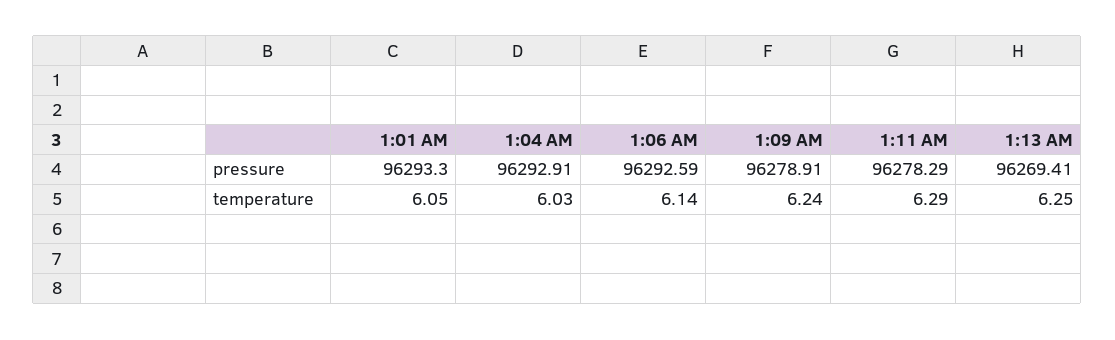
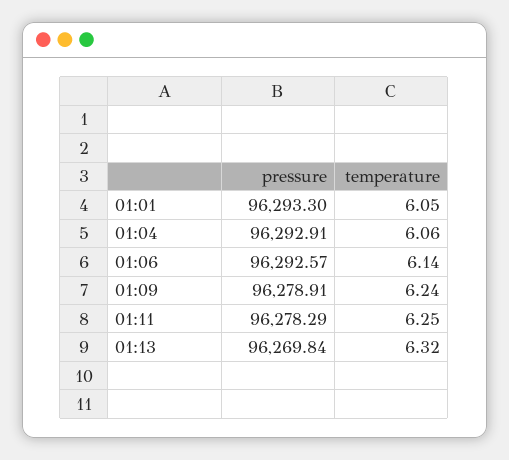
  {
    "1:01 AM": {
      "pressure": 96293.3,
      "temperature": 6.05
    },
    "1:04 AM": {
      "pressure": 96292.91,
-     "temperature": 6.03
+     "temperature": 6.06
    },
    "1:06 AM": {
-     "pressure": 96292.59,
+     "pressure": 96292.57,
      "temperature": 6.14
    },
    "1:09 AM": {
      "pressure": 96278.91,
      "temperature": 6.24
    },
    "1:11 AM": {
      "pressure": 96278.29,
-     "temperature": 6.29
+     "temperature": 6.25
    },
    "1:13 AM": {
-     "pressure": 96269.41,
+     "pressure": 96269.84,
-     "temperature": 6.25
+     "temperature": 6.32
    }
  }

